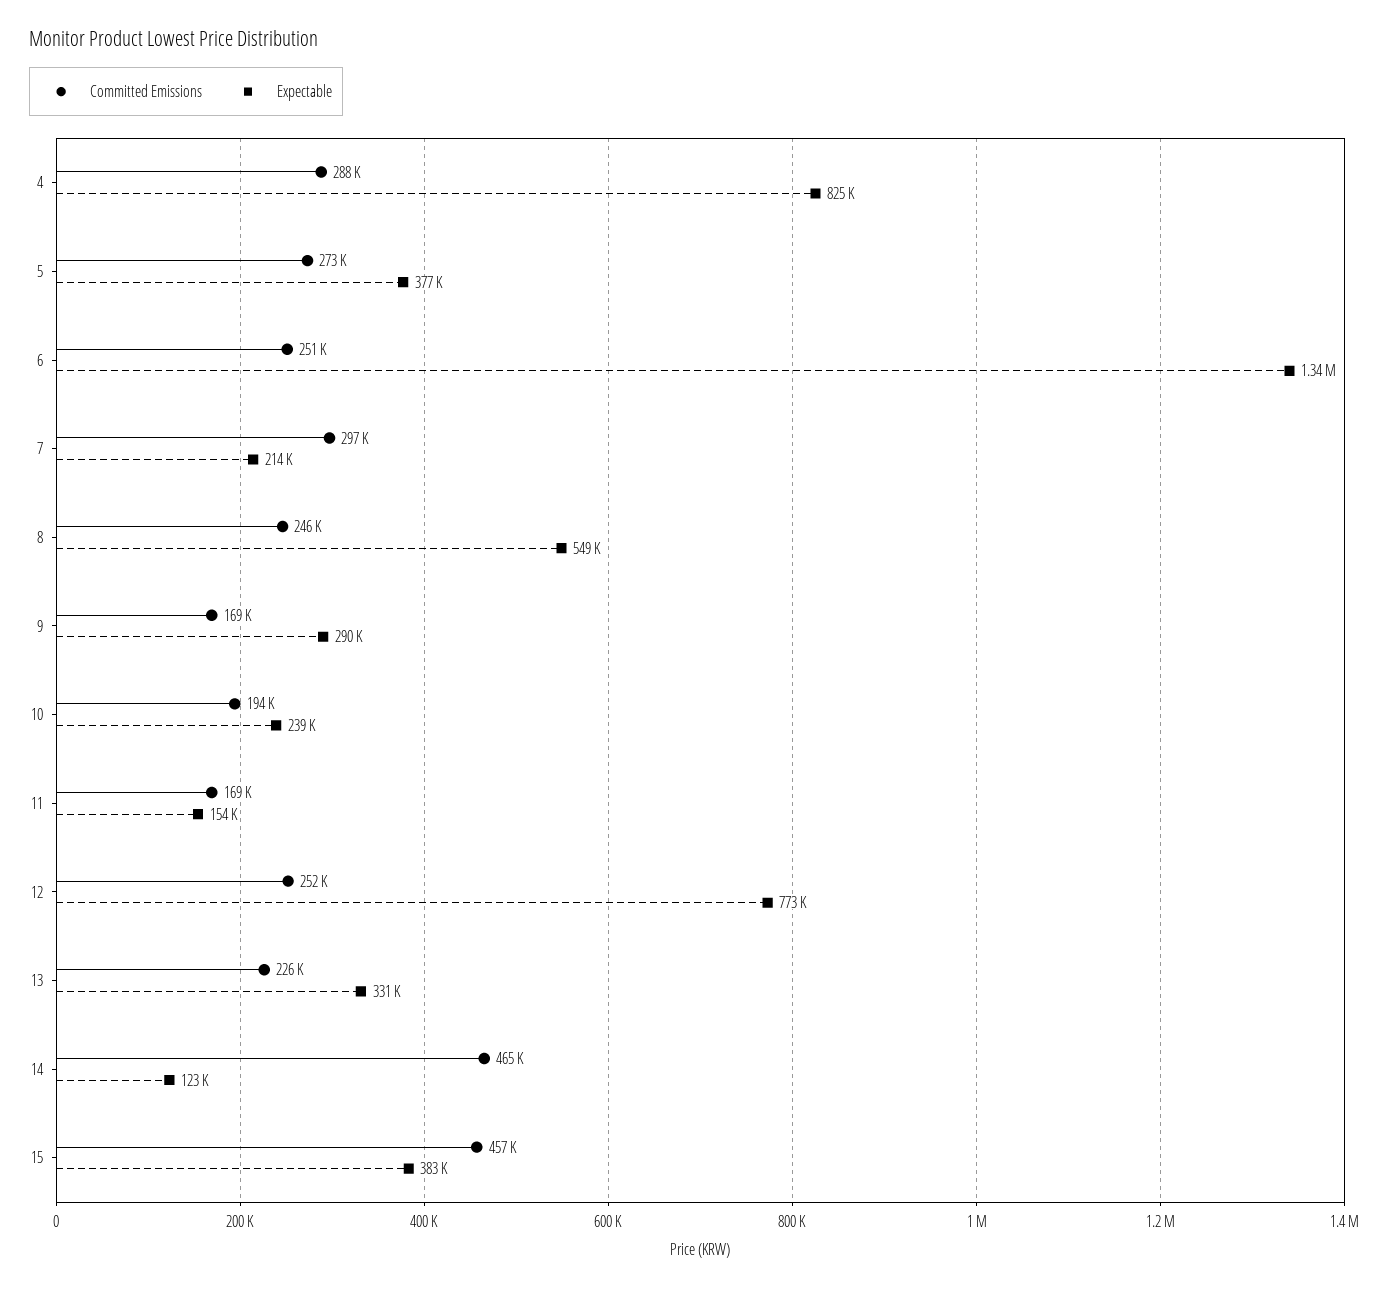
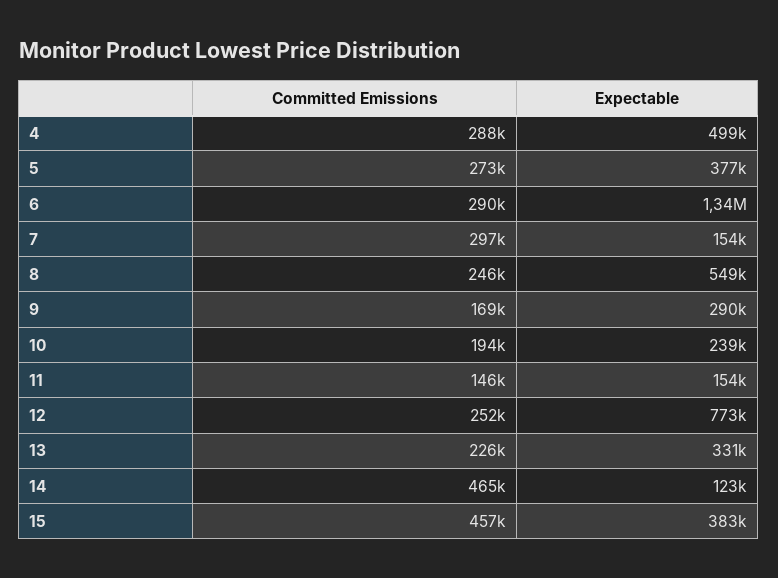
  {
    "Committed Emissions": {
      "4": 288000,
      "5": 273000,
-     "6": 251000,
+     "6": 290000,
      "7": 297000,
      "8": 246000,
      "9": 169000,
      "10": 194000,
-     "11": 169000,
+     "11": 146000,
      "12": 252000,
      "13": 226000,
      "14": 465000,
      "15": 457000
    },
    "Expectable": {
-     "4": 825000,
+     "4": 499000,
      "5": 377000,
      "6": 1340000,
-     "7": 214000,
+     "7": 154000,
      "8": 549000,
      "9": 290000,
      "10": 239000,
      "11": 154000,
      "12": 773000,
      "13": 331000,
      "14": 123000,
      "15": 383000
    }
  }

